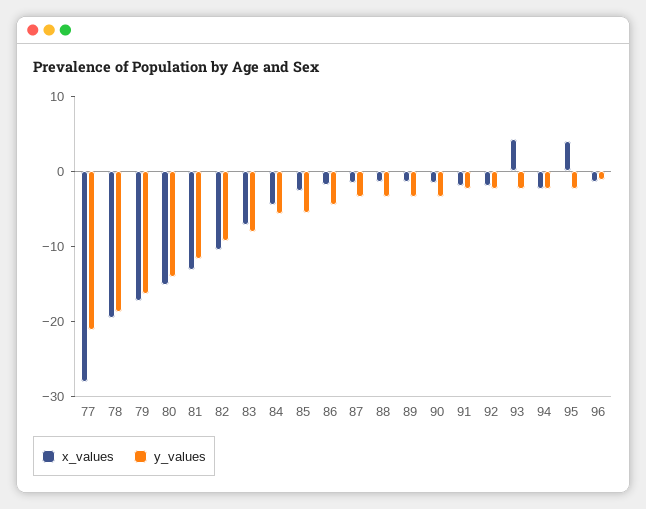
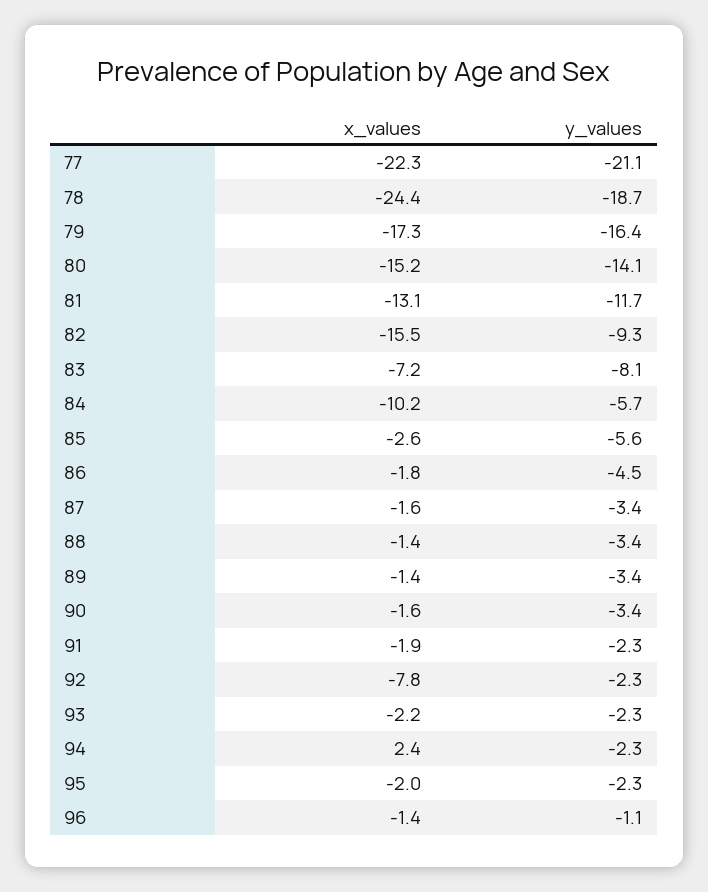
  {
    "x_values": {
-     "77": -28,
+     "77": -22.3,
-     "78": -20,
+     "78": -24.4,
      "79": -17.3,
      "80": -15.2,
      "81": -13.1,
-     "82": -10,
+     "82": -15.5,
      "83": -7.2,
-     "84": -4,
+     "84": -10.2,
      "85": -2.6,
      "86": -1.8,
      "87": -1.6,
      "88": -1.4,
      "89": -1.4,
      "90": -1.6,
      "91": -1.9,
-     "92": -2,
+     "92": -7.8,
-     "93": 4,
+     "93": -2.2,
-     "94": -2,
+     "94": 2.4,
-     "95": 4,
+     "95": -2,
      "96": -1.4
    },
    "y_values": {
      "77": -21.1,
      "78": -18.7,
      "79": -16.4,
      "80": -14.1,
      "81": -11.7,
      "82": -9.3,
      "83": -8.1,
      "84": -5.7,
      "85": -5.6,
      "86": -4.5,
      "87": -3.4,
      "88": -3.4,
      "89": -3.4,
      "90": -3.4,
      "91": -2.3,
      "92": -2.3,
      "93": -2.3,
      "94": -2.3,
      "95": -2.3,
      "96": -1.1
    }
  }

